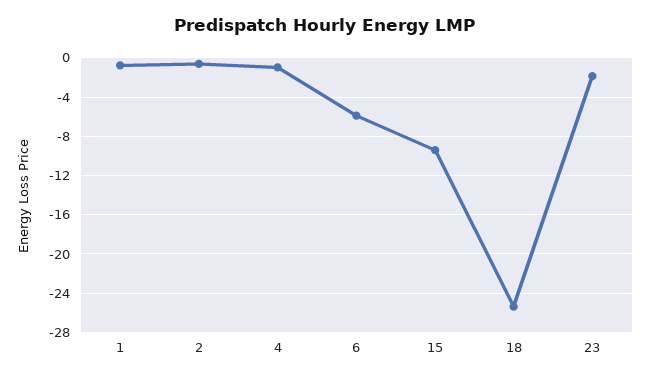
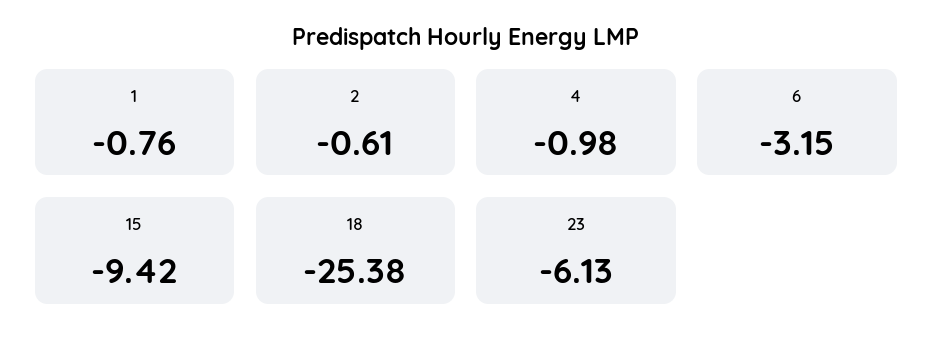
  {
    "1": -0.76,
    "2": -0.61,
    "4": -0.98,
-   "6": -6,
+   "6": -3.15,
    "15": -9.42,
    "18": -25.38,
-   "23": -2
+   "23": -6.13
  }

